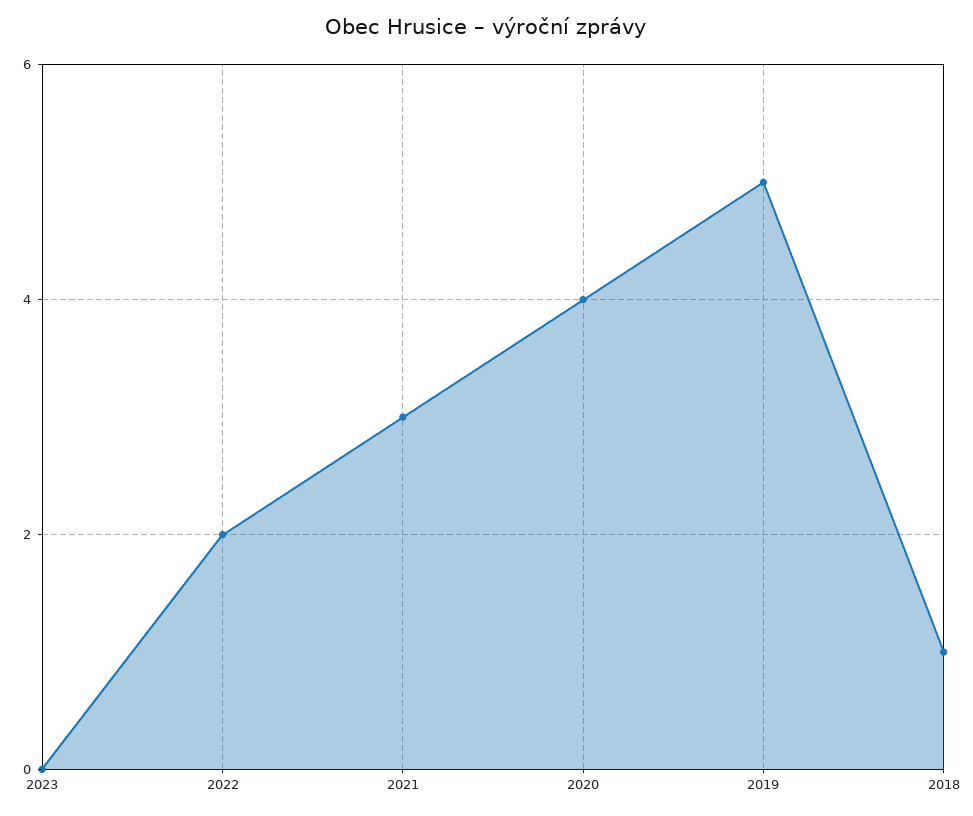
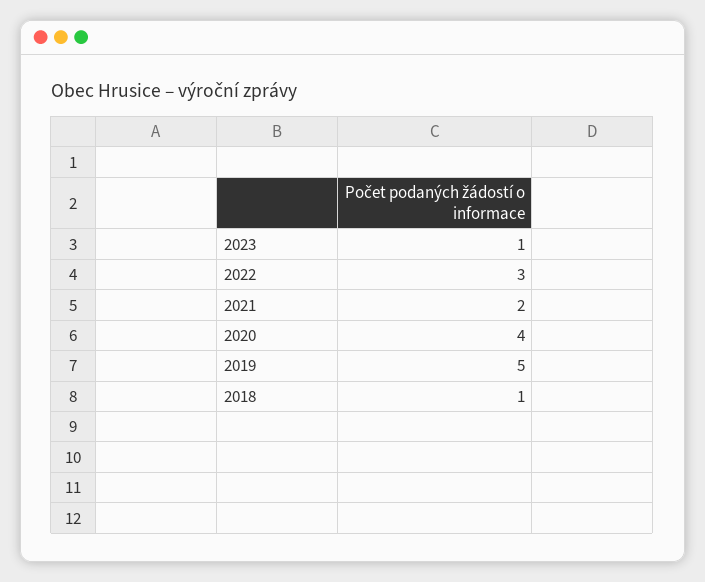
  {
-   "2023": 0,
+   "2023": 1,
-   "2022": 2,
+   "2022": 3,
-   "2021": 3,
+   "2021": 2,
    "2020": 4,
    "2019": 5,
    "2018": 1
  }

